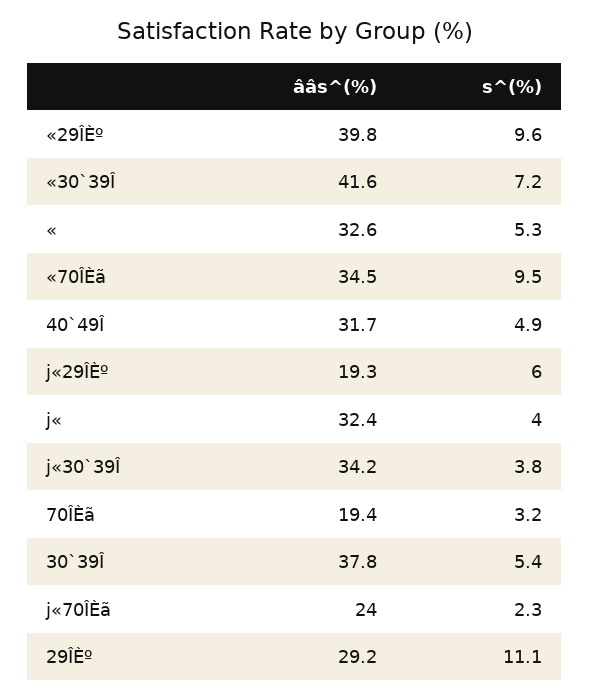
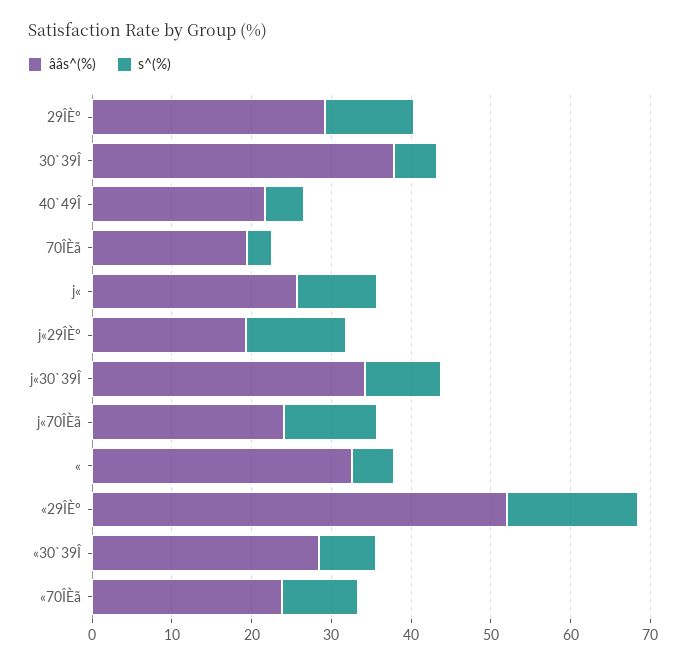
  {
    "ââs^(%)": {
-     "«29ÎÈº": 39.8,
+     "«29ÎÈº": 52,
-     "«30`39Î": 41.6,
+     "«30`39Î": 28,
      "«": 32.6,
-     "«70ÎÈã": 34.5,
+     "«70ÎÈã": 24,
-     "40`49Î": 31.7,
+     "40`49Î": 22,
      "j«29ÎÈº": 19.3,
-     "j«": 32.4,
+     "j«": 26,
      "j«30`39Î": 34.2,
      "70ÎÈã": 19.4,
      "30`39Î": 37.8,
      "j«70ÎÈã": 24,
      "29ÎÈº": 29.2
    },
    "s^(%)": {
-     "«29ÎÈº": 9.6,
+     "«29ÎÈº": 16,
      "«30`39Î": 7.2,
      "«": 5.3,
      "«70ÎÈã": 9.5,
      "40`49Î": 4.9,
-     "j«29ÎÈº": 6,
+     "j«29ÎÈº": 12,
-     "j«": 4,
+     "j«": 10,
-     "j«30`39Î": 3.8,
+     "j«30`39Î": 10,
      "70ÎÈã": 3.2,
      "30`39Î": 5.4,
-     "j«70ÎÈã": 2.3,
+     "j«70ÎÈã": 12,
      "29ÎÈº": 11.1
    }
  }

